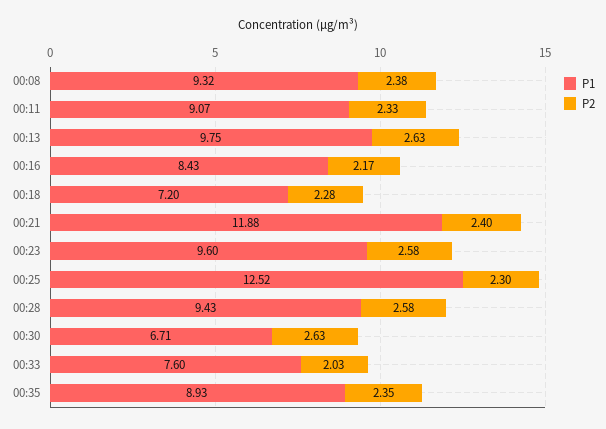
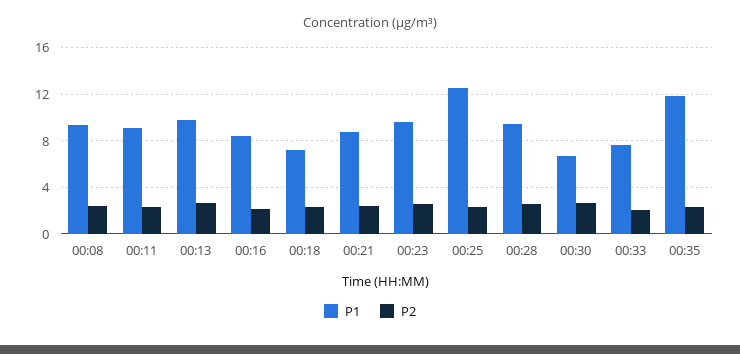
  {
    "P1": {
      "00:08": 9.32,
      "00:11": 9.07,
      "00:13": 9.75,
      "00:16": 8.43,
      "00:18": 7.2,
-     "00:21": 11.88,
+     "00:21": 9,
      "00:23": 9.6,
      "00:25": 12.52,
      "00:28": 9.43,
      "00:30": 6.71,
      "00:33": 7.6,
-     "00:35": 8.93
+     "00:35": 12
    },
    "P2": {
      "00:08": 2.38,
      "00:11": 2.33,
      "00:13": 2.63,
      "00:16": 2.17,
      "00:18": 2.28,
      "00:21": 2.4,
      "00:23": 2.58,
      "00:25": 2.3,
      "00:28": 2.58,
      "00:30": 2.63,
      "00:33": 2.03,
      "00:35": 2.35
    }
  }

